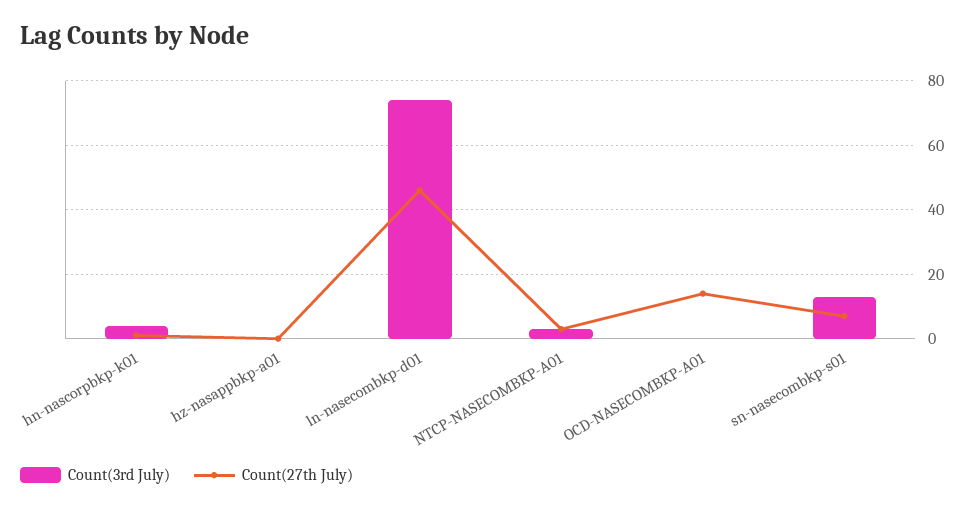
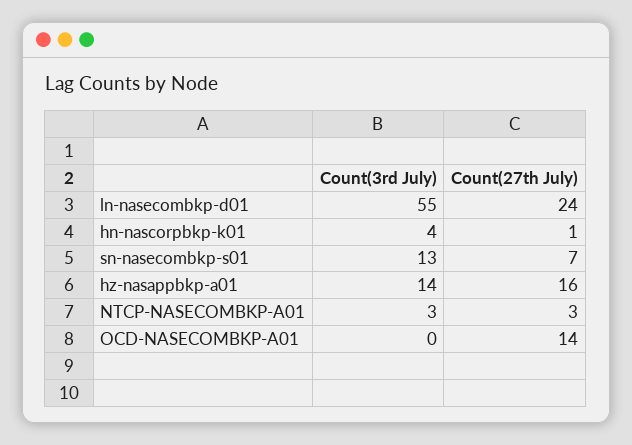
  {
    "Count(3rd July)": {
      "hn-nascorpbkp-k01": 4,
-     "hz-nasappbkp-a01": 0,
+     "hz-nasappbkp-a01": 14,
-     "ln-nasecombkp-d01": 75,
+     "ln-nasecombkp-d01": 55,
      "NTCP-NASECOMBKP-A01": 3,
      "OCD-NASECOMBKP-A01": 0,
      "sn-nasecombkp-s01": 13
    },
    "Count(27th July)": {
      "hn-nascorpbkp-k01": 1,
-     "hz-nasappbkp-a01": 0,
+     "hz-nasappbkp-a01": 16,
-     "ln-nasecombkp-d01": 45,
+     "ln-nasecombkp-d01": 24,
      "NTCP-NASECOMBKP-A01": 3,
      "OCD-NASECOMBKP-A01": 14,
      "sn-nasecombkp-s01": 7
    }
  }

